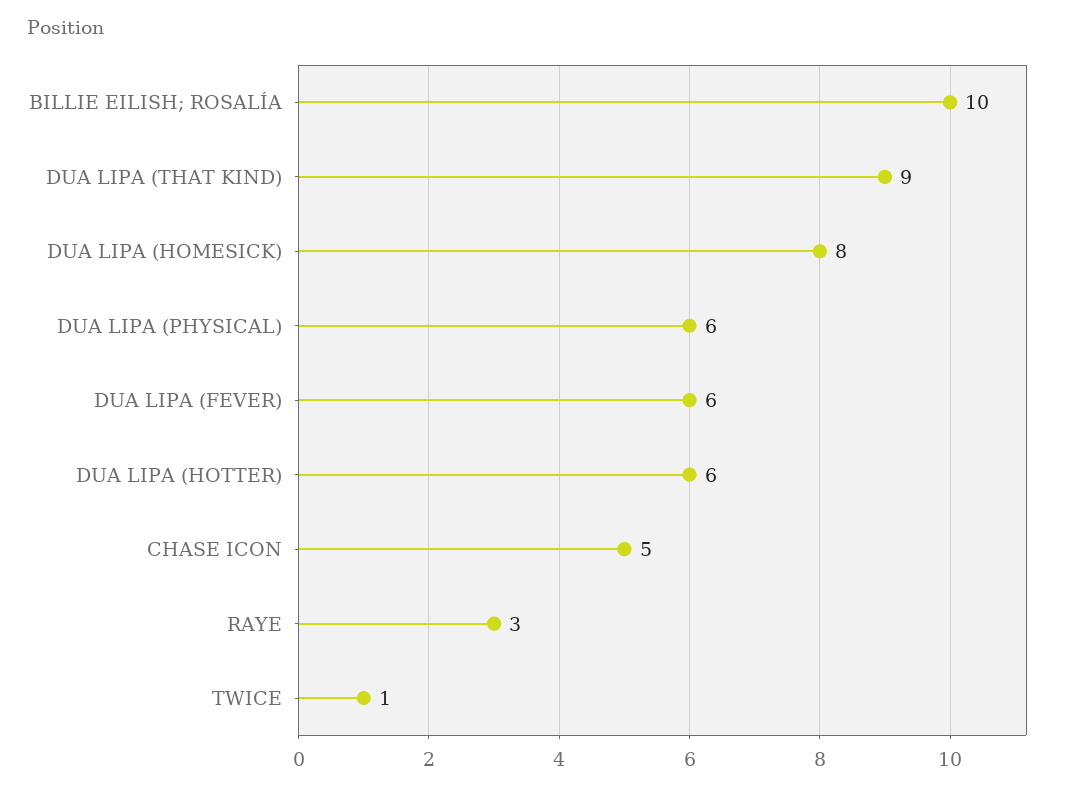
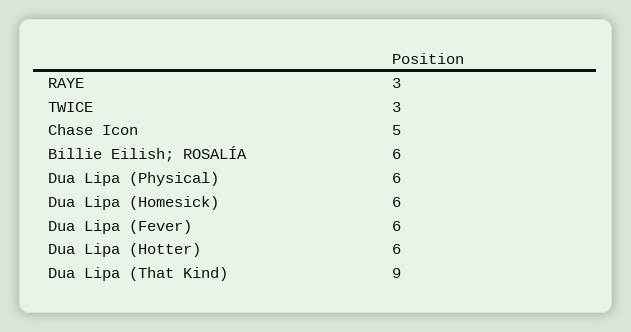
  {
-   "BILLIE EILISH; ROSALÍA": 10,
+   "BILLIE EILISH; ROSALÍA": 6,
    "DUA LIPA (THAT KIND)": 9,
-   "DUA LIPA (HOMESICK)": 8,
+   "DUA LIPA (HOMESICK)": 6,
    "DUA LIPA (PHYSICAL)": 6,
    "DUA LIPA (FEVER)": 6,
    "DUA LIPA (HOTTER)": 6,
    "CHASE ICON": 5,
    "RAYE": 3,
-   "TWICE": 1
+   "TWICE": 3
  }

